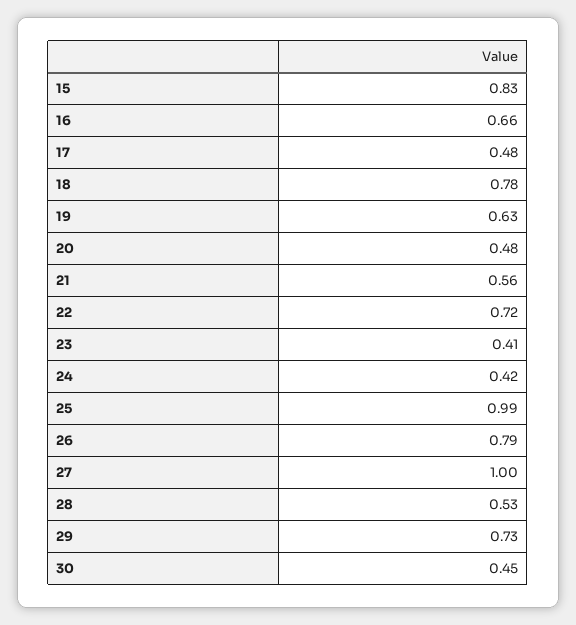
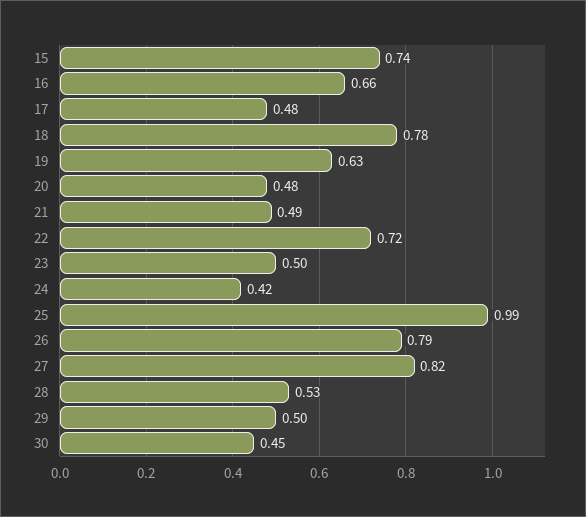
  {
-   "15": 0.83,
+   "15": 0.74,
    "16": 0.66,
    "17": 0.48,
    "18": 0.78,
    "19": 0.63,
    "20": 0.48,
-   "21": 0.56,
+   "21": 0.49,
    "22": 0.72,
-   "23": 0.41,
+   "23": 0.5,
    "24": 0.42,
    "25": 0.99,
    "26": 0.79,
-   "27": 1,
+   "27": 0.82,
    "28": 0.53,
-   "29": 0.73,
+   "29": 0.5,
    "30": 0.45
  }

